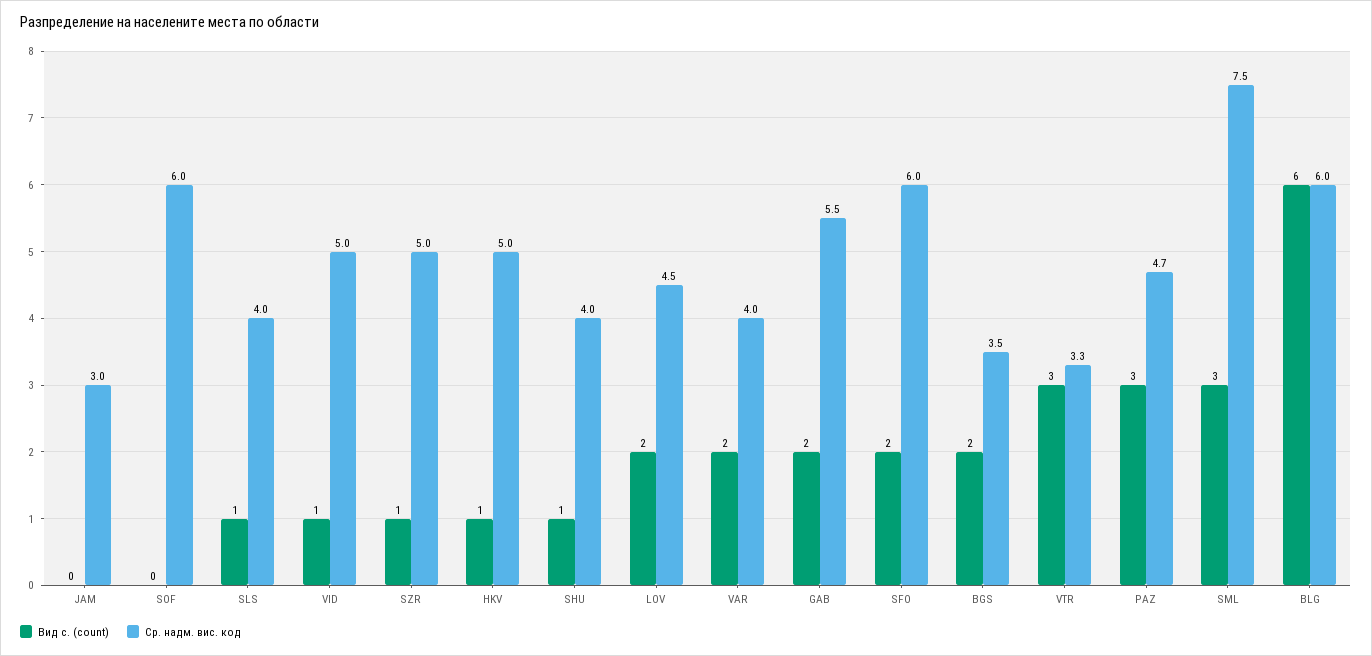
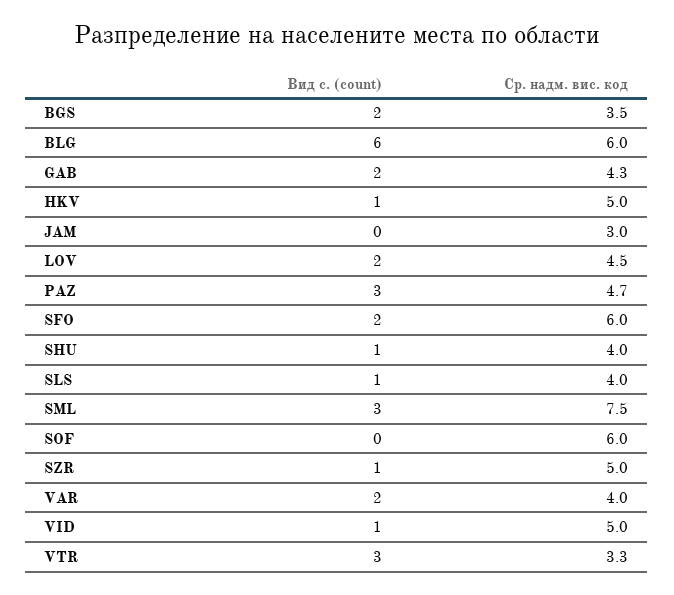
  {
    "Вид с. (count)": {
      "JAM": 0,
      "SOF": 0,
      "SLS": 1,
      "VID": 1,
      "SZR": 1,
      "HKV": 1,
      "SHU": 1,
      "LOV": 2,
      "VAR": 2,
      "GAB": 2,
      "SFO": 2,
      "BGS": 2,
      "VTR": 3,
      "PAZ": 3,
      "SML": 3,
      "BLG": 6
    },
    "Ср. надм. вис. код": {
      "JAM": 3,
      "SOF": 6,
      "SLS": 4,
      "VID": 5,
      "SZR": 5,
      "HKV": 5,
      "SHU": 4,
      "LOV": 4.5,
      "VAR": 4,
-     "GAB": 5.5,
+     "GAB": 4.3,
      "SFO": 6,
      "BGS": 3.5,
      "VTR": 3.3,
      "PAZ": 4.7,
      "SML": 7.5,
      "BLG": 6
    }
  }

